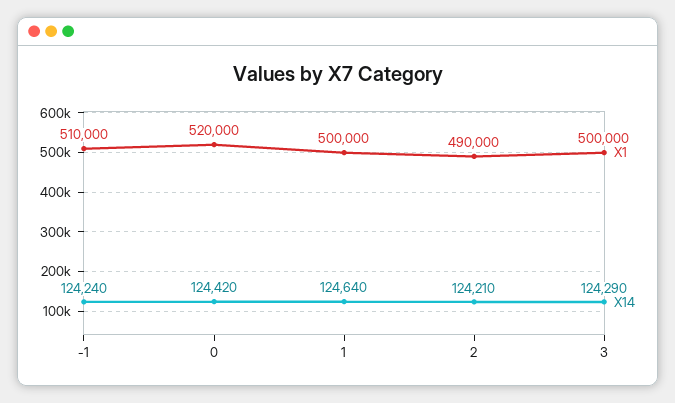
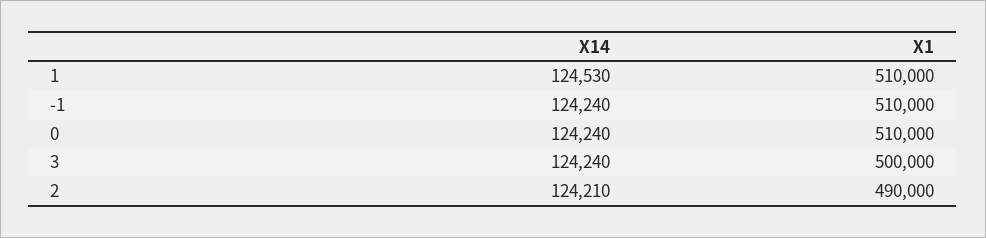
  {
    "X1": {
      "-1": 510000,
-     "0": 520000,
+     "0": 510000,
-     "1": 500000,
+     "1": 510000,
      "2": 490000,
      "3": 500000
    },
    "X14": {
      "-1": 124240,
-     "0": 124420,
+     "0": 124240,
-     "1": 124640,
+     "1": 124530,
      "2": 124210,
-     "3": 124290
+     "3": 124240
    }
  }

